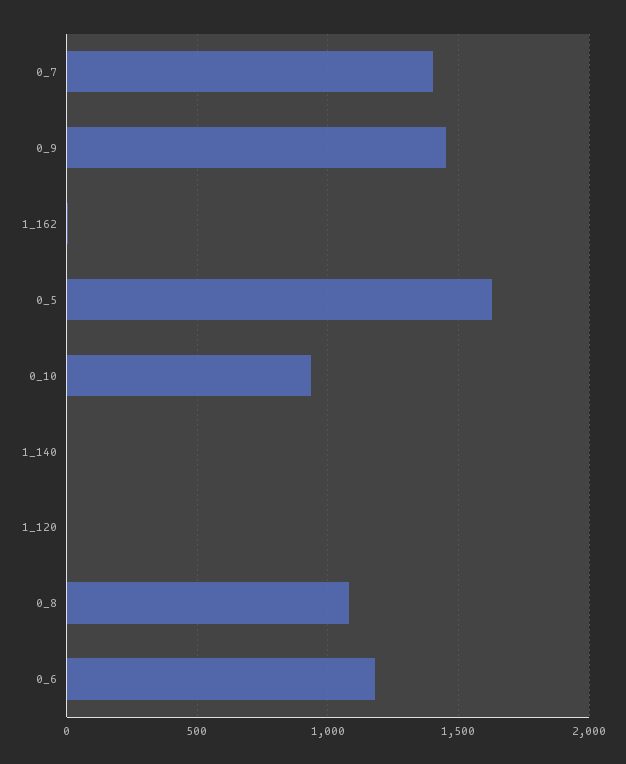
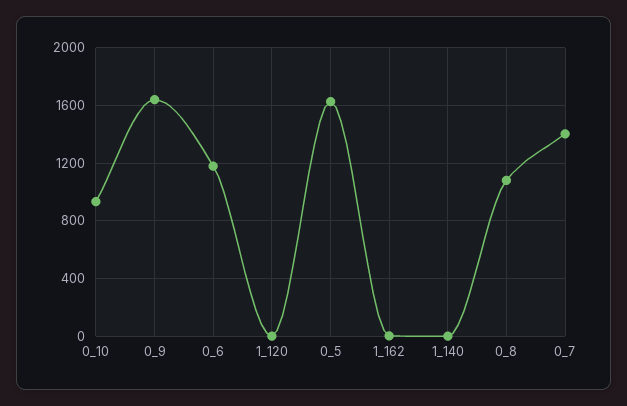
  {
    "0_7": 1400,
-   "0_9": 1450,
+   "0_9": 1650,
    "1_162": 0,
    "0_5": 1650,
    "0_10": 950,
    "1_140": 0,
    "1_120": 0,
    "0_8": 1100,
    "0_6": 1200
  }

